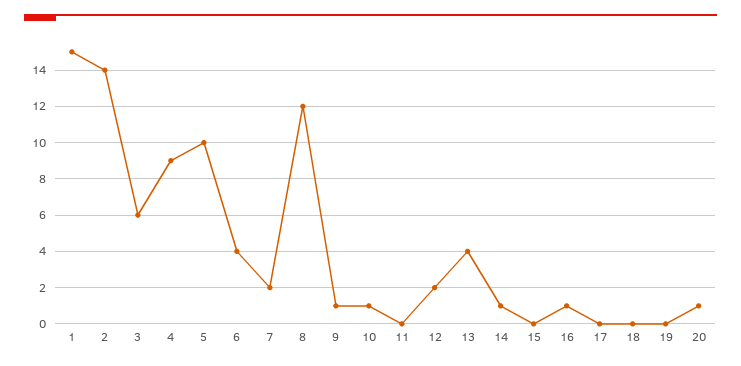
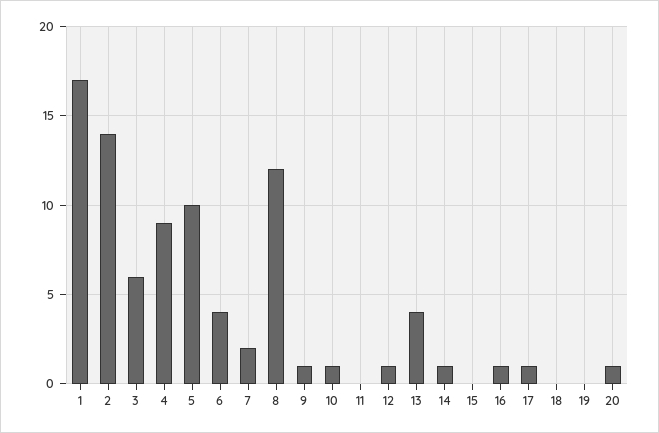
  {
-   "1": 15,
+   "1": 17,
    "2": 14,
    "3": 6,
    "4": 9,
    "5": 10,
    "6": 4,
    "7": 2,
    "8": 12,
    "9": 1,
    "10": 1,
    "11": 0,
-   "12": 2,
+   "12": 1,
    "13": 4,
    "14": 1,
    "15": 0,
    "16": 1,
-   "17": 0,
+   "17": 1,
    "18": 0,
    "19": 0,
    "20": 1
  }

